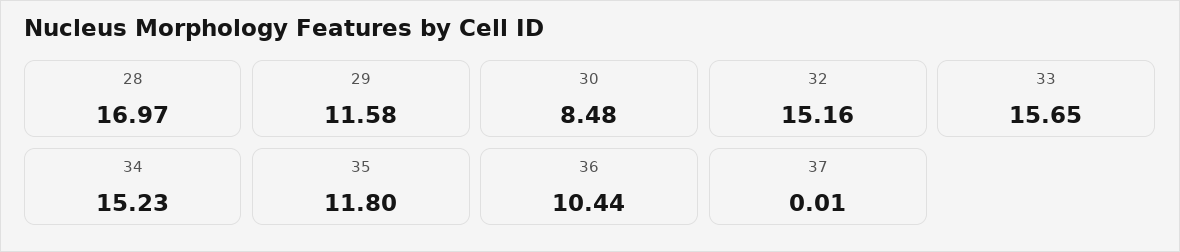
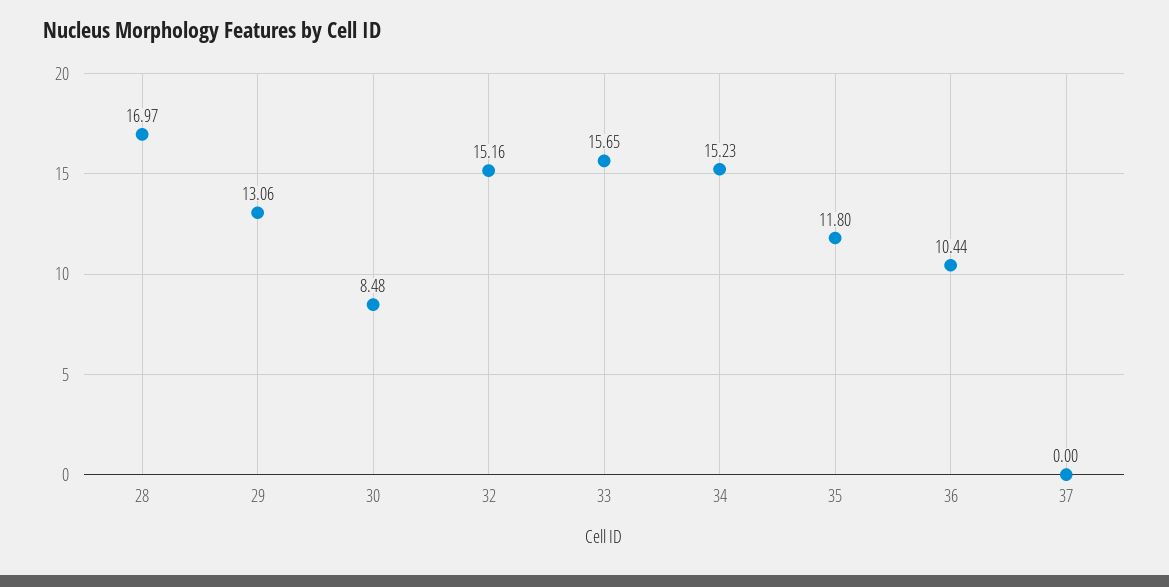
  {
    "28": 16.97,
-   "29": 11.58,
+   "29": 13.06,
    "30": 8.48,
    "32": 15.16,
    "33": 15.65,
    "34": 15.23,
    "35": 11.8,
    "36": 10.44,
-   "37": 0.01
+   "37": 0
  }

